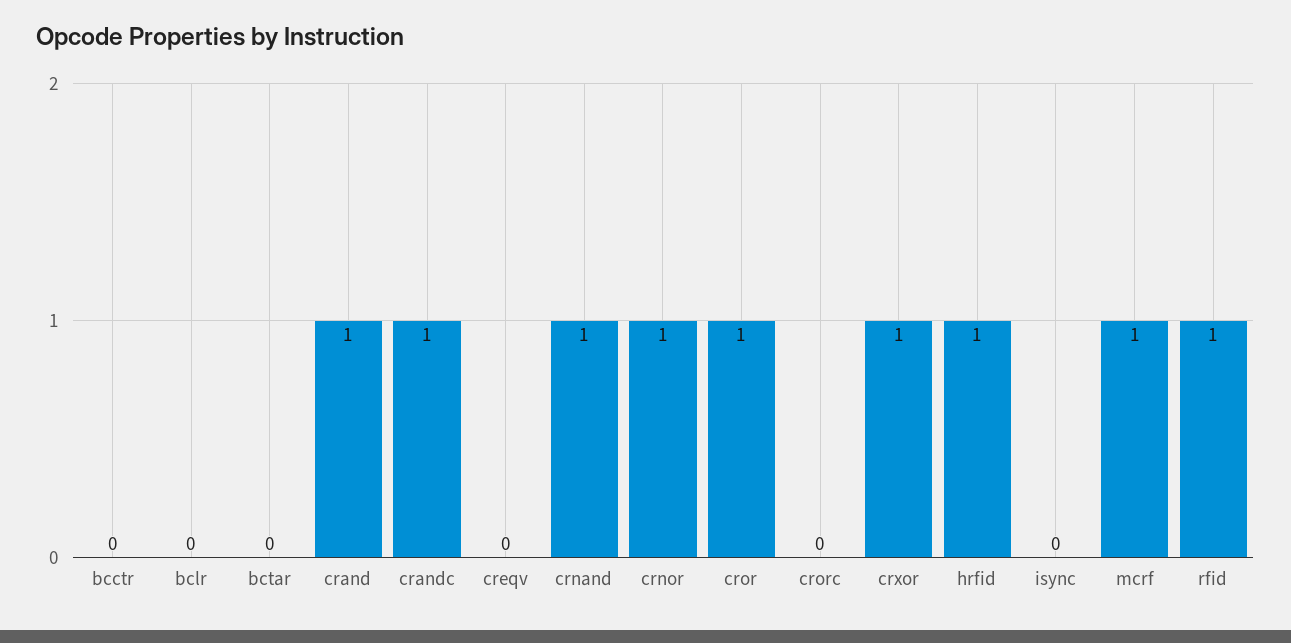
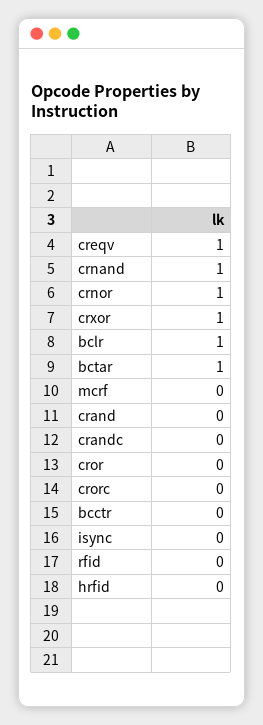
  {
    "bcctr": 0,
-   "bclr": 0,
+   "bclr": 1,
-   "bctar": 0,
+   "bctar": 1,
-   "crand": 1,
+   "crand": 0,
-   "crandc": 1,
+   "crandc": 0,
-   "creqv": 0,
+   "creqv": 1,
    "crnand": 1,
    "crnor": 1,
-   "cror": 1,
+   "cror": 0,
    "crorc": 0,
    "crxor": 1,
-   "hrfid": 1,
+   "hrfid": 0,
    "isync": 0,
-   "mcrf": 1,
+   "mcrf": 0,
-   "rfid": 1
+   "rfid": 0
  }

